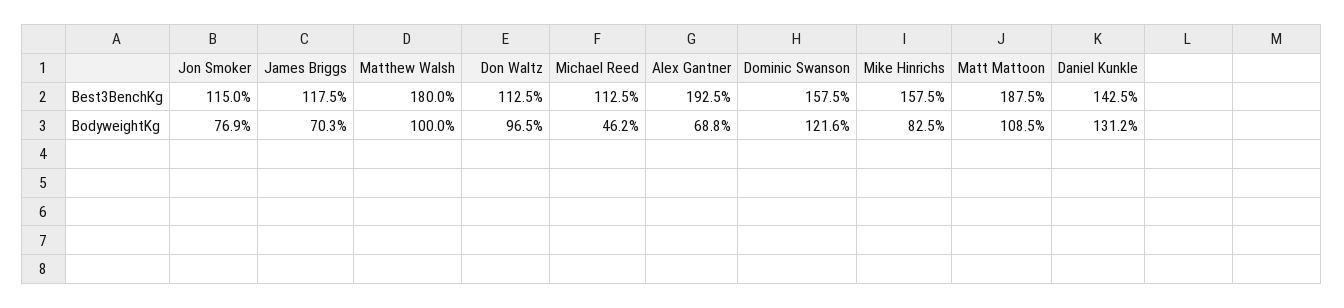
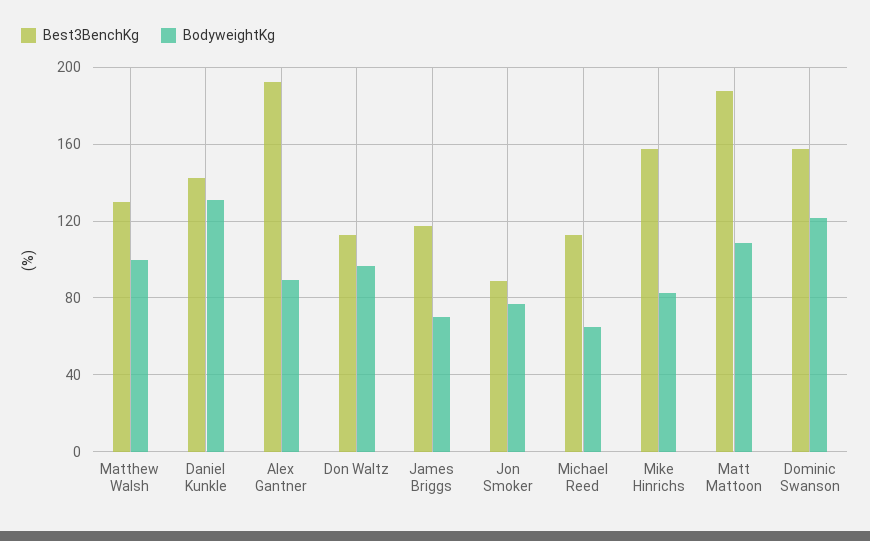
  {
    "Best3BenchKg": {
-     "Jon Smoker": 115,
+     "Jon Smoker": 90,
      "James Briggs": 117.5,
-     "Matthew Walsh": 180,
+     "Matthew Walsh": 130,
      "Don Waltz": 112.5,
      "Michael Reed": 112.5,
      "Alex Gantner": 192.5,
      "Dominic Swanson": 157.5,
      "Mike Hinrichs": 157.5,
      "Matt Mattoon": 187.5,
      "Daniel Kunkle": 142.5
    },
    "BodyweightKg": {
      "Jon Smoker": 76.9,
      "James Briggs": 70.3,
      "Matthew Walsh": 100,
      "Don Waltz": 96.5,
-     "Michael Reed": 46.2,
+     "Michael Reed": 65,
-     "Alex Gantner": 68.8,
+     "Alex Gantner": 90,
      "Dominic Swanson": 121.6,
      "Mike Hinrichs": 82.5,
      "Matt Mattoon": 108.5,
      "Daniel Kunkle": 131.2
    }
  }

